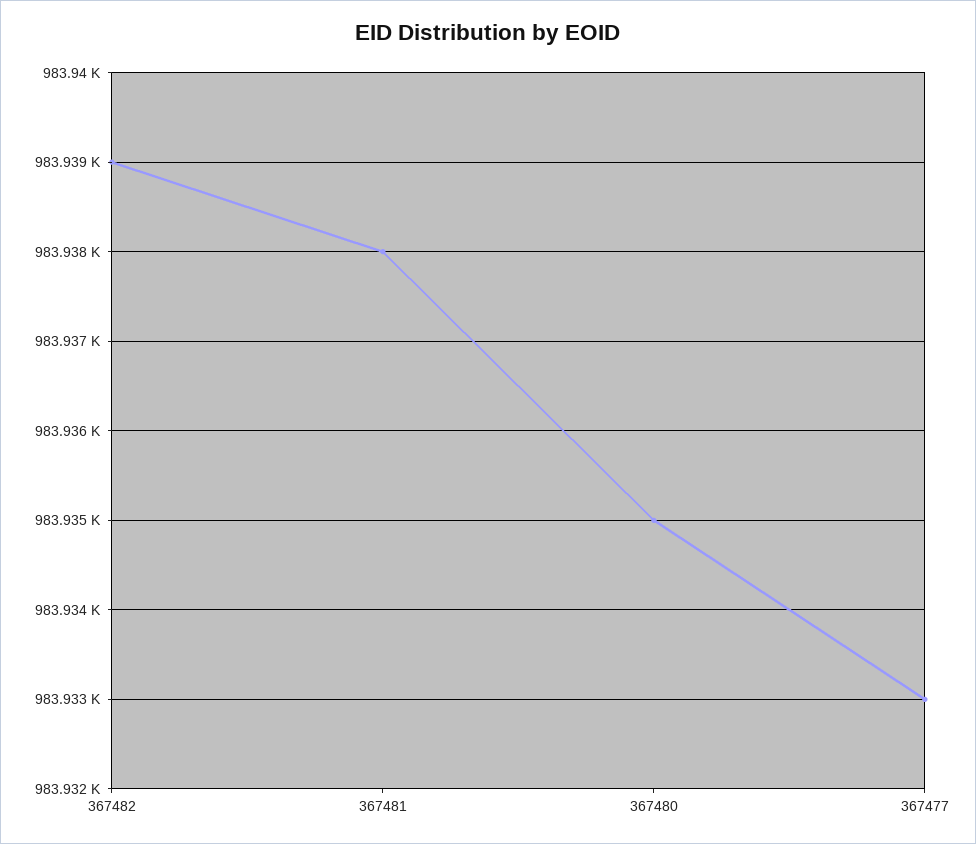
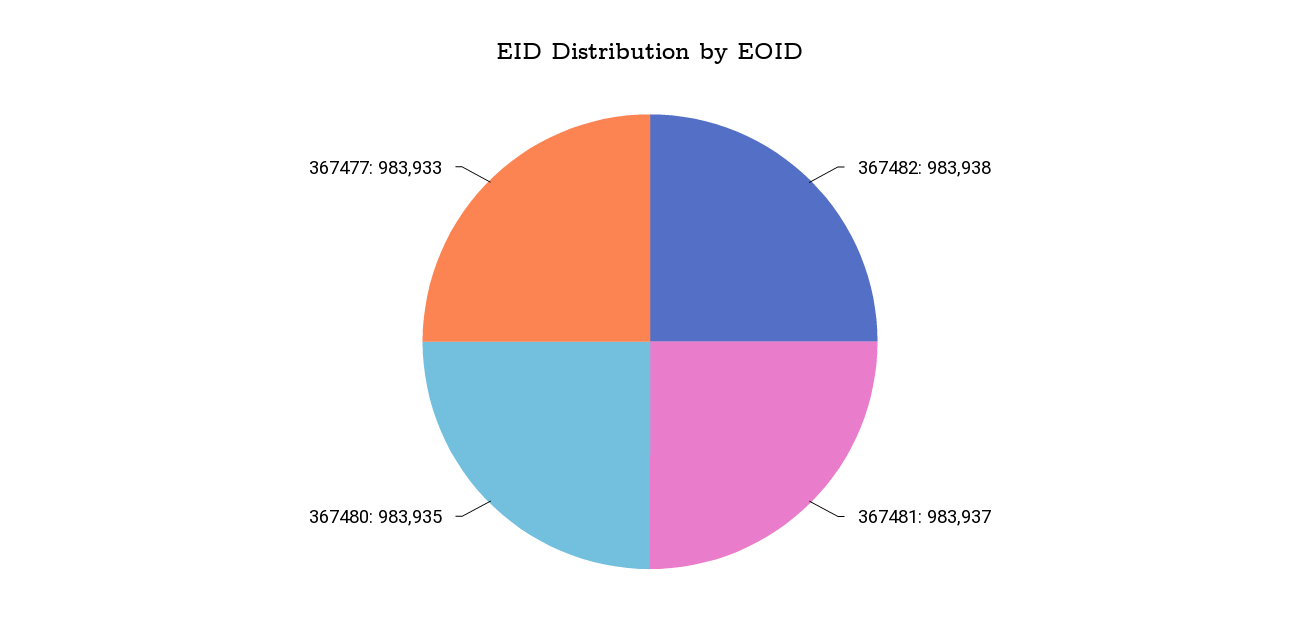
  {
-   "367482": 983939,
+   "367482": 983938,
-   "367481": 983938,
+   "367481": 983937,
    "367480": 983935,
    "367477": 983933
  }

